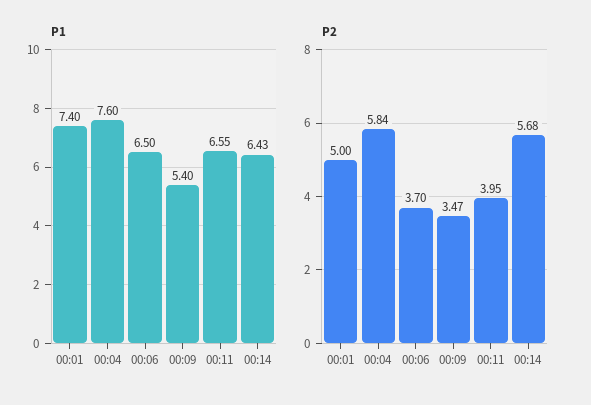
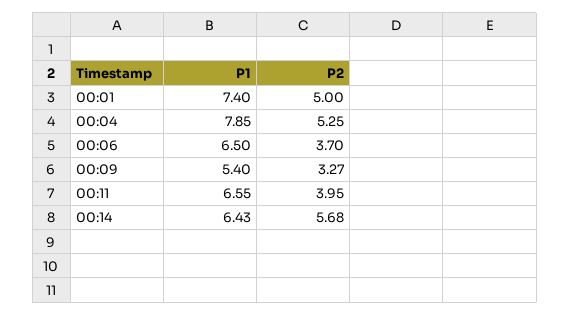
  {
    "P1": {
      "00:01": 7.4,
-     "00:04": 7.6,
+     "00:04": 7.85,
      "00:06": 6.5,
      "00:09": 5.4,
      "00:11": 6.55,
      "00:14": 6.43
    },
    "P2": {
      "00:01": 5,
-     "00:04": 5.84,
+     "00:04": 5.25,
      "00:06": 3.7,
-     "00:09": 3.47,
+     "00:09": 3.27,
      "00:11": 3.95,
      "00:14": 5.68
    }
  }

